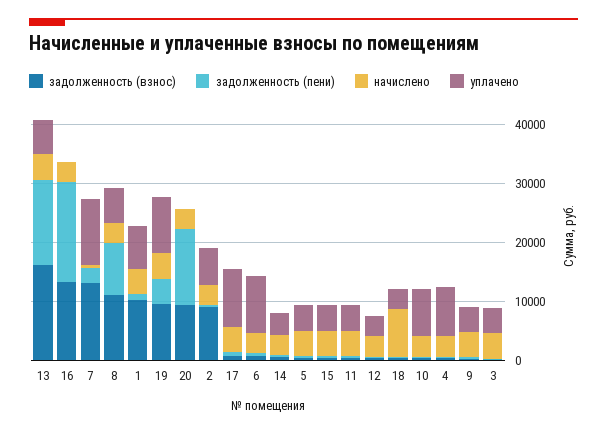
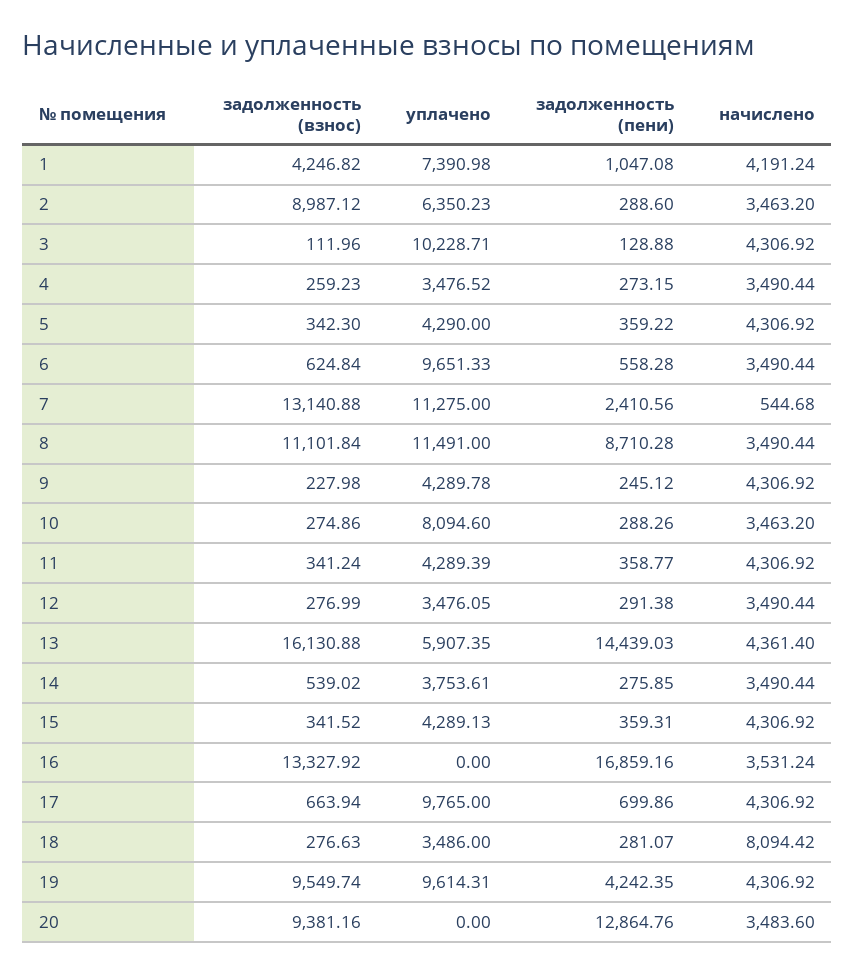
  {
    "задолженность (взнос)": {
      "13": 16130.88,
      "16": 13327.92,
      "7": 13140.88,
      "8": 11101.84,
-     "1": 10000,
+     "1": 4246.82,
      "19": 9549.74,
      "20": 9381.16,
      "2": 8987.12,
      "17": 663.94,
      "6": 624.84,
      "14": 539.02,
      "5": 342.3,
      "15": 341.52,
      "11": 341.24,
      "12": 276.99,
      "18": 276.63,
      "10": 274.86,
      "4": 259.23,
      "9": 227.98,
      "3": 111.96
    },
    "задолженность (пени)": {
      "13": 14439.03,
      "16": 16859.16,
      "7": 2410.56,
      "8": 8710.28,
      "1": 1047.08,
      "19": 4242.35,
      "20": 12864.76,
      "2": 288.6,
      "17": 699.86,
      "6": 558.28,
      "14": 275.85,
      "5": 359.22,
      "15": 359.31,
      "11": 358.77,
      "12": 291.38,
      "18": 281.07,
      "10": 288.26,
      "4": 273.15,
      "9": 245.12,
      "3": 128.88
    },
    "начислено": {
      "13": 4361.4,
      "16": 3531.24,
      "7": 544.68,
      "8": 3490.44,
      "1": 4191.24,
      "19": 4306.92,
      "20": 3483.6,
      "2": 3463.2,
      "17": 4306.92,
      "6": 3490.44,
      "14": 3490.44,
      "5": 4306.92,
      "15": 4306.92,
      "11": 4306.92,
      "12": 3490.44,
      "18": 8094.42,
      "10": 3463.2,
      "4": 3490.44,
      "9": 4306.92,
      "3": 4306.92
    },
    "уплачено": {
      "13": 5907.35,
      "16": 0,
      "7": 11275,
-     "8": 6000,
+     "8": 11491,
      "1": 7390.98,
      "19": 9614.31,
      "20": 0,
      "2": 6350.23,
      "17": 9765,
      "6": 9651.33,
      "14": 3753.61,
      "5": 4290,
      "15": 4289.13,
      "11": 4289.39,
      "12": 3476.05,
      "18": 3486,
      "10": 8094.6,
-     "4": 8000,
+     "4": 3476.52,
      "9": 4289.78,
-     "3": 4000
+     "3": 10228.71
    }
  }

